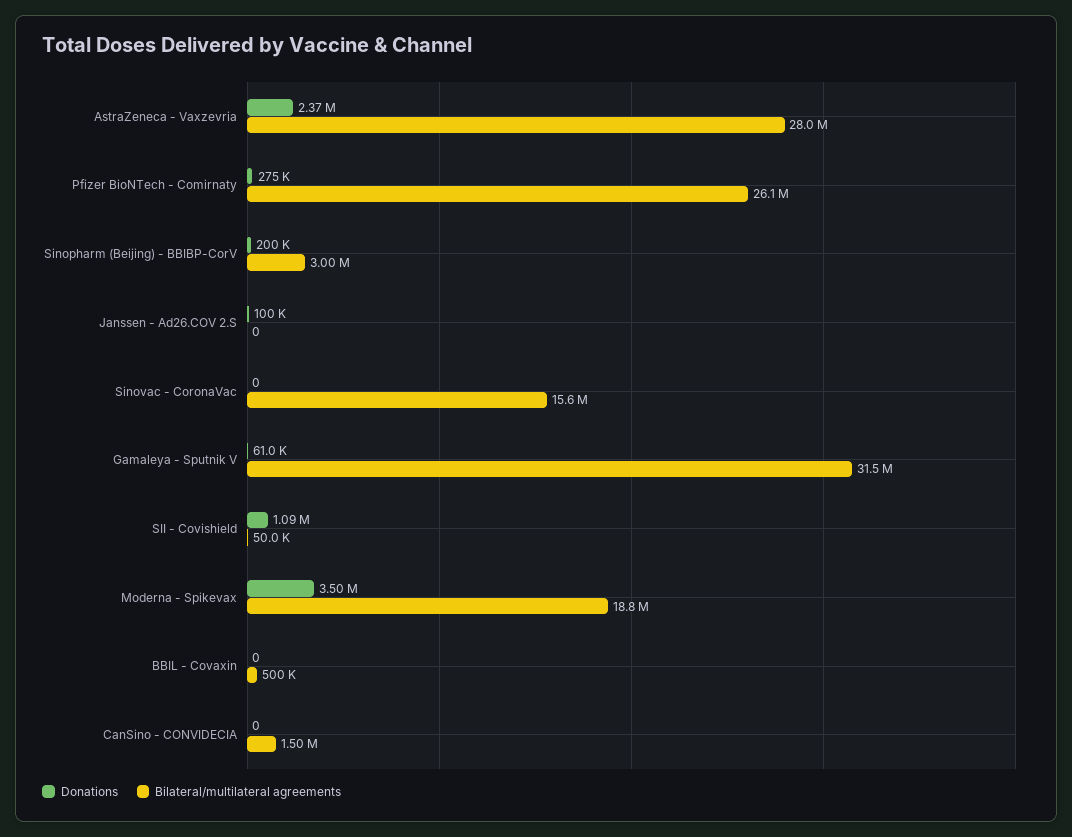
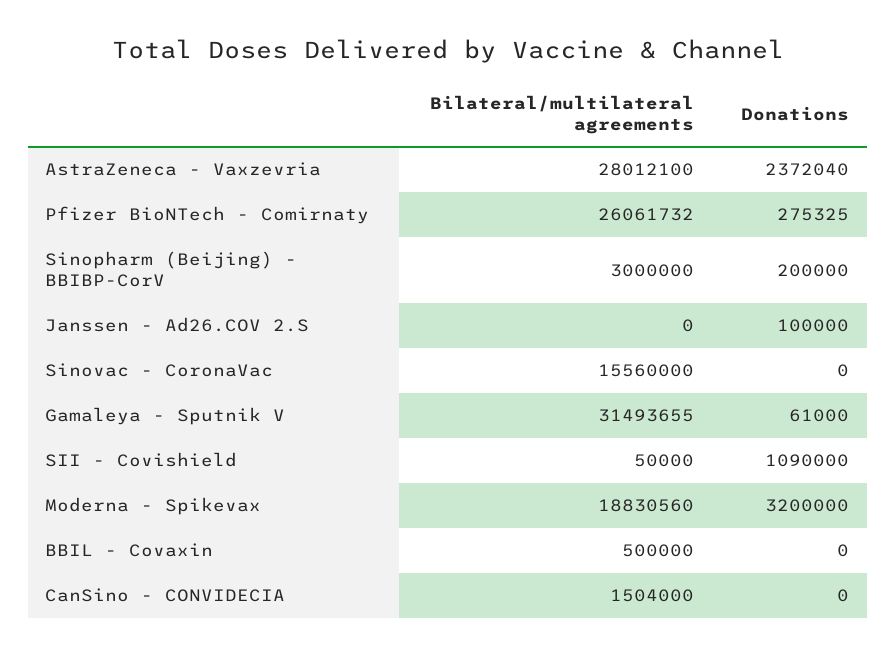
  {
    "Donations": {
      "AstraZeneca - Vaxzevria": 2372040,
      "Pfizer BioNTech - Comirnaty": 275325,
      "Sinopharm (Beijing) - BBIBP-CorV": 200000,
      "Janssen - Ad26.COV 2.S": 100000,
      "Sinovac - CoronaVac": 0,
      "Gamaleya - Sputnik V": 61000,
      "SII - Covishield": 1090000,
-     "Moderna - Spikevax": 3500000,
+     "Moderna - Spikevax": 3200000,
      "BBIL - Covaxin": 0,
      "CanSino - CONVIDECIA": 0
    },
    "Bilateral/multilateral agreements": {
      "AstraZeneca - Vaxzevria": 28012100,
      "Pfizer BioNTech - Comirnaty": 26061732,
      "Sinopharm (Beijing) - BBIBP-CorV": 3000000,
      "Janssen - Ad26.COV 2.S": 0,
      "Sinovac - CoronaVac": 15560000,
      "Gamaleya - Sputnik V": 31493655,
      "SII - Covishield": 50000,
      "Moderna - Spikevax": 18830560,
      "BBIL - Covaxin": 500000,
      "CanSino - CONVIDECIA": 1504000
    }
  }

